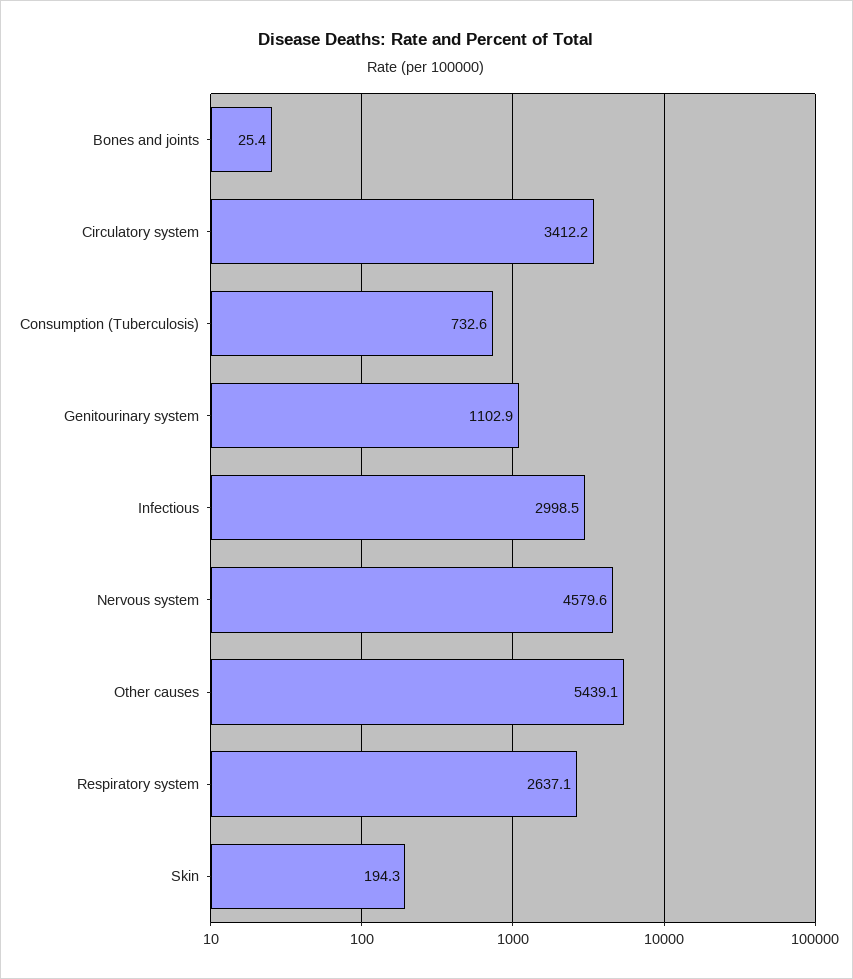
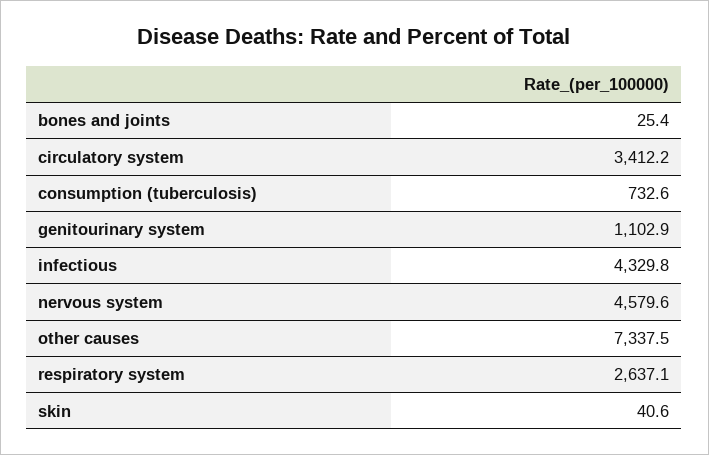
  {
    "Bones and joints": 25.4,
    "Circulatory system": 3412.2,
    "Consumption (Tuberculosis)": 732.6,
    "Genitourinary system": 1102.9,
-   "Infectious": 2998.5,
+   "Infectious": 4329.8,
    "Nervous system": 4579.6,
-   "Other causes": 5439.1,
+   "Other causes": 7337.5,
    "Respiratory system": 2637.1,
-   "Skin": 194.3
+   "Skin": 40.6
  }

